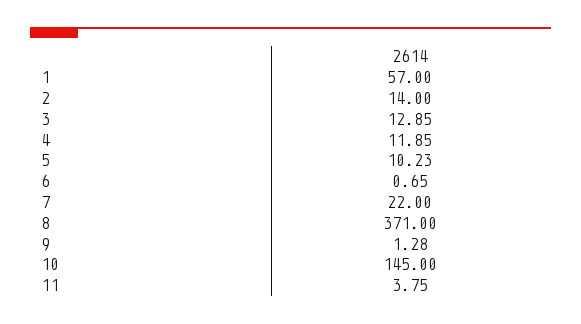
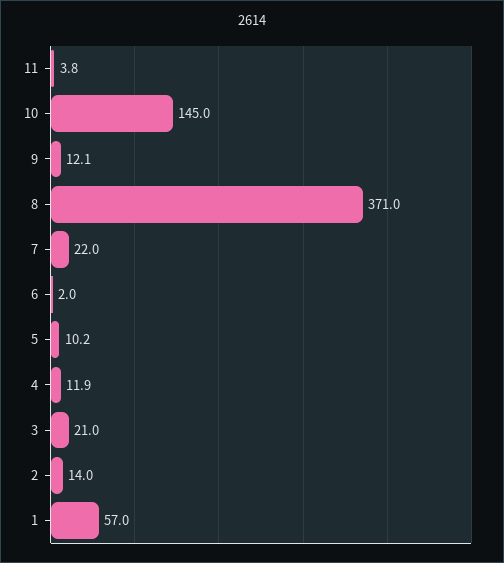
  {
    "1": 57,
    "2": 14,
-   "3": 12.85,
+   "3": 21,
    "4": 11.85,
    "5": 10.23,
-   "6": 0.65,
+   "6": 2,
    "7": 22,
    "8": 371,
-   "9": 1.28,
+   "9": 12.1,
    "10": 145,
    "11": 3.75
  }

